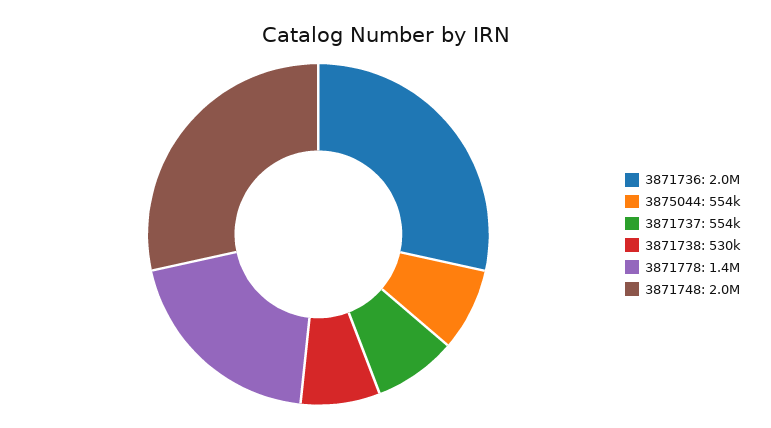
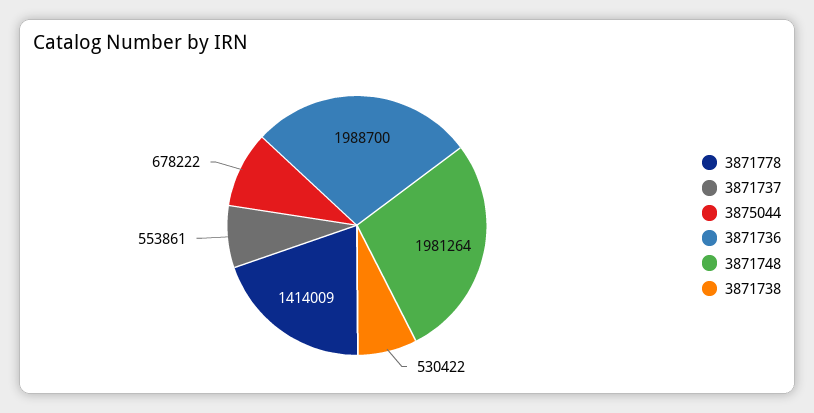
  {
    "3871736": 1988700,
-   "3875044": 554000,
+   "3875044": 678222,
    "3871737": 553861,
    "3871738": 530422,
    "3871778": 1414009,
    "3871748": 1981264
  }

